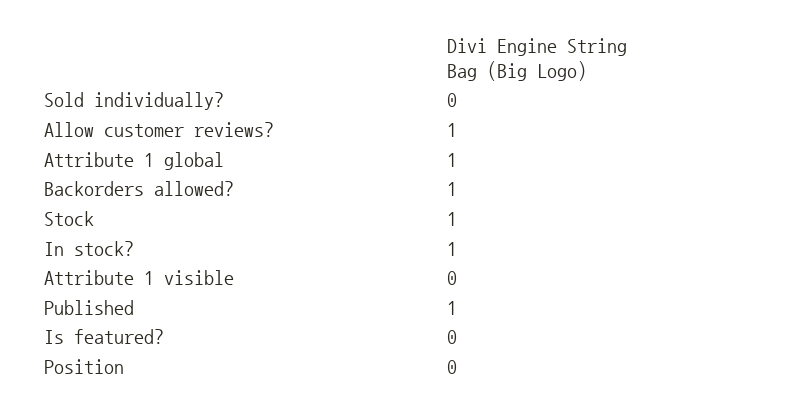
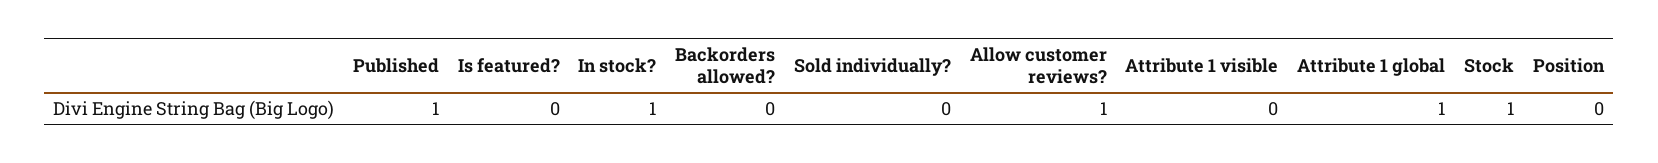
  {
    "Sold individually?": 0,
    "Allow customer reviews?": 1,
    "Attribute 1 global": 1,
-   "Backorders allowed?": 1,
+   "Backorders allowed?": 0,
    "Stock": 1,
    "In stock?": 1,
    "Attribute 1 visible": 0,
    "Published": 1,
    "Is featured?": 0,
    "Position": 0
  }

